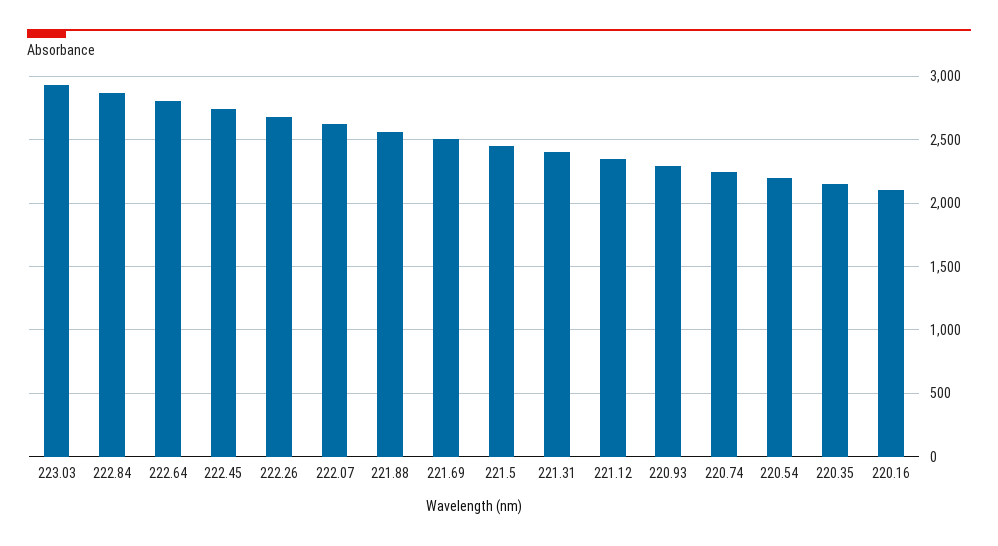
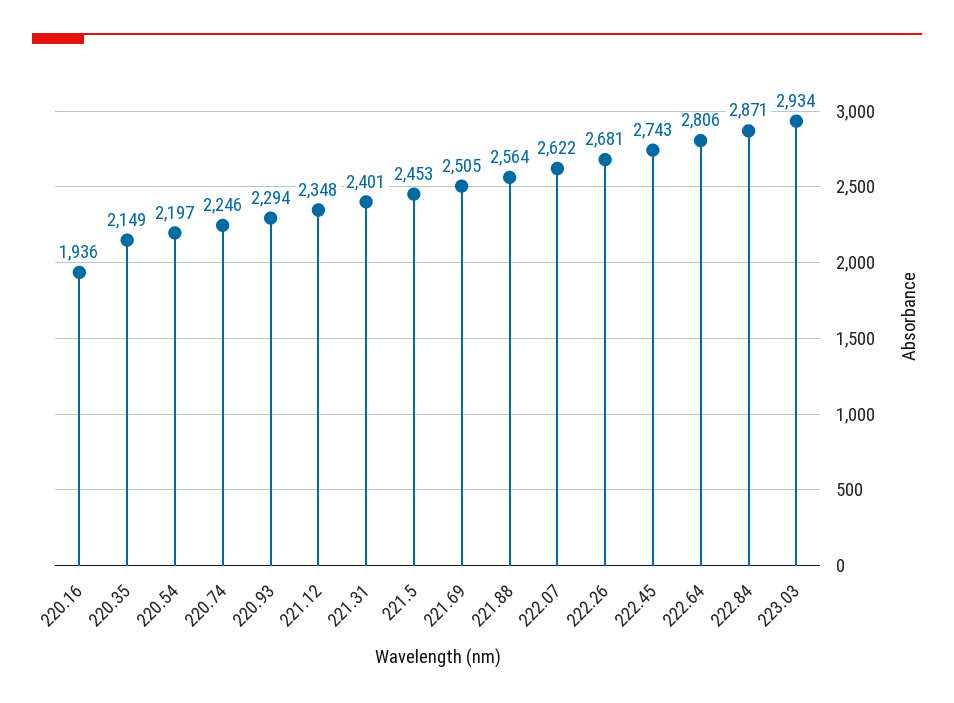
  {
    "223.03": 2934,
    "222.84": 2871,
    "222.64": 2806,
    "222.45": 2743,
    "222.26": 2681,
    "222.07": 2622,
    "221.88": 2564,
    "221.69": 2505,
    "221.5": 2453,
    "221.31": 2401,
    "221.12": 2348,
    "220.93": 2294,
    "220.74": 2246,
    "220.54": 2197,
    "220.35": 2149,
-   "220.16": 2100
+   "220.16": 1936
  }

